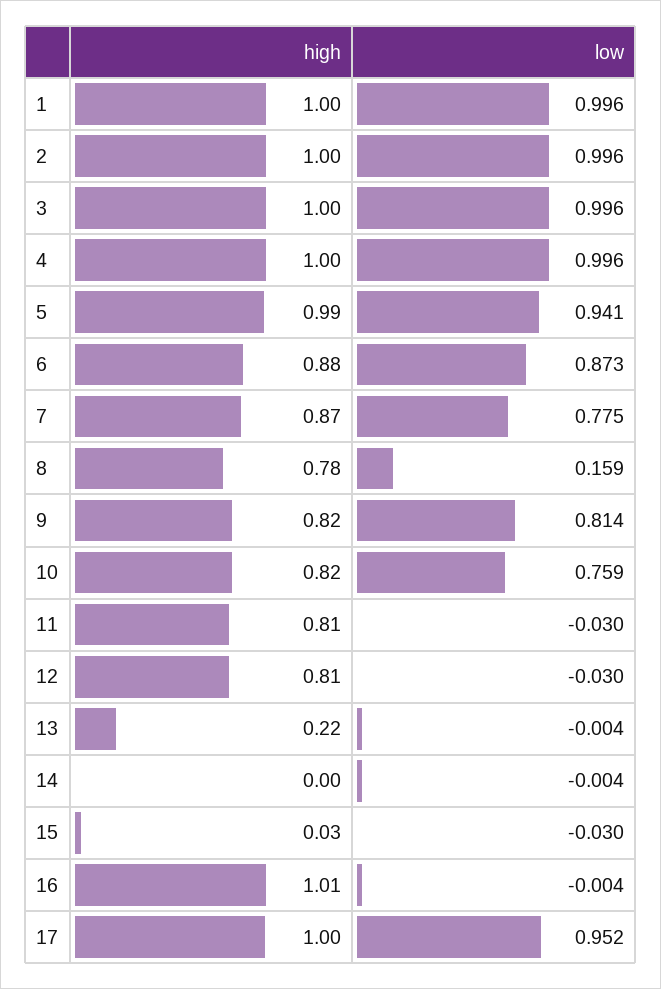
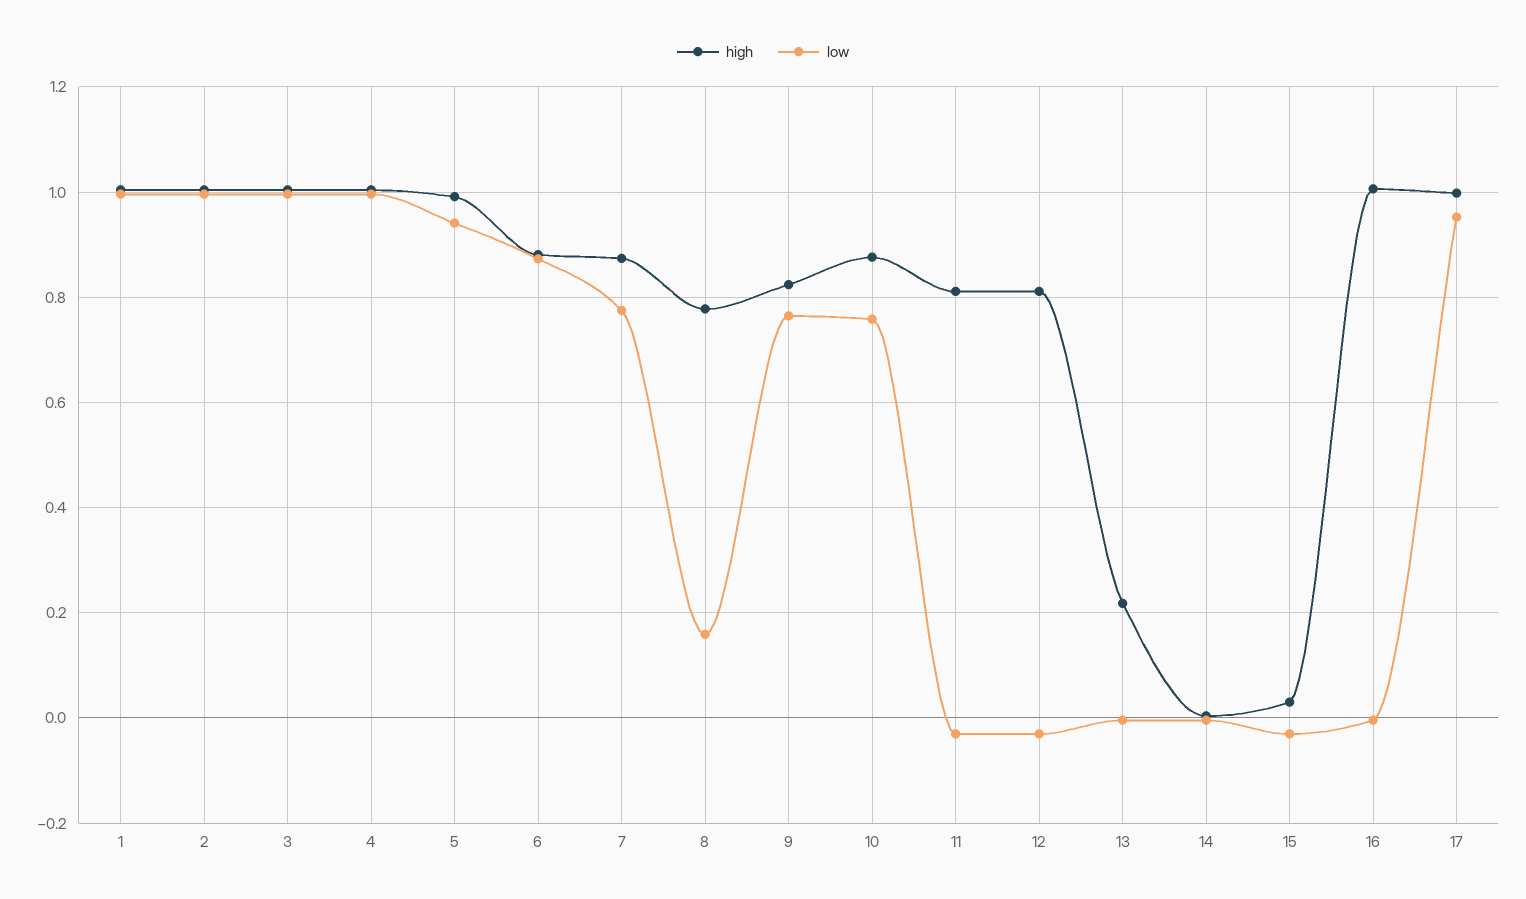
  {
    "high": {
      "1": 1,
      "2": 1,
      "3": 1,
      "4": 1,
      "5": 0.99,
      "6": 0.88,
      "7": 0.87,
      "8": 0.78,
      "9": 0.82,
-     "10": 0.82,
+     "10": 0.88,
      "11": 0.81,
      "12": 0.81,
      "13": 0.22,
      "14": 0,
      "15": 0.03,
      "16": 1.01,
      "17": 1
    },
    "low": {
      "1": 0.996,
      "2": 0.996,
      "3": 0.996,
      "4": 0.996,
      "5": 0.941,
      "6": 0.873,
      "7": 0.775,
      "8": 0.159,
-     "9": 0.814,
+     "9": 0.76,
      "10": 0.759,
      "11": -0.03,
      "12": -0.03,
      "13": -0.004,
      "14": -0.004,
      "15": -0.03,
      "16": -0.004,
      "17": 0.952
    }
  }

